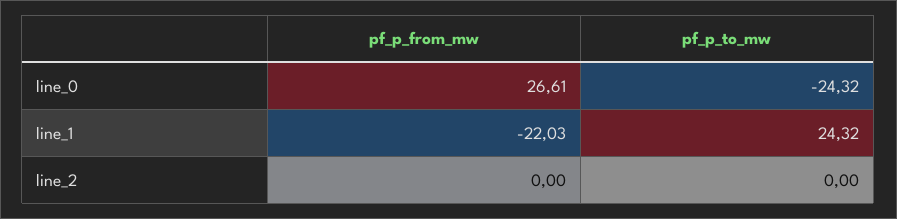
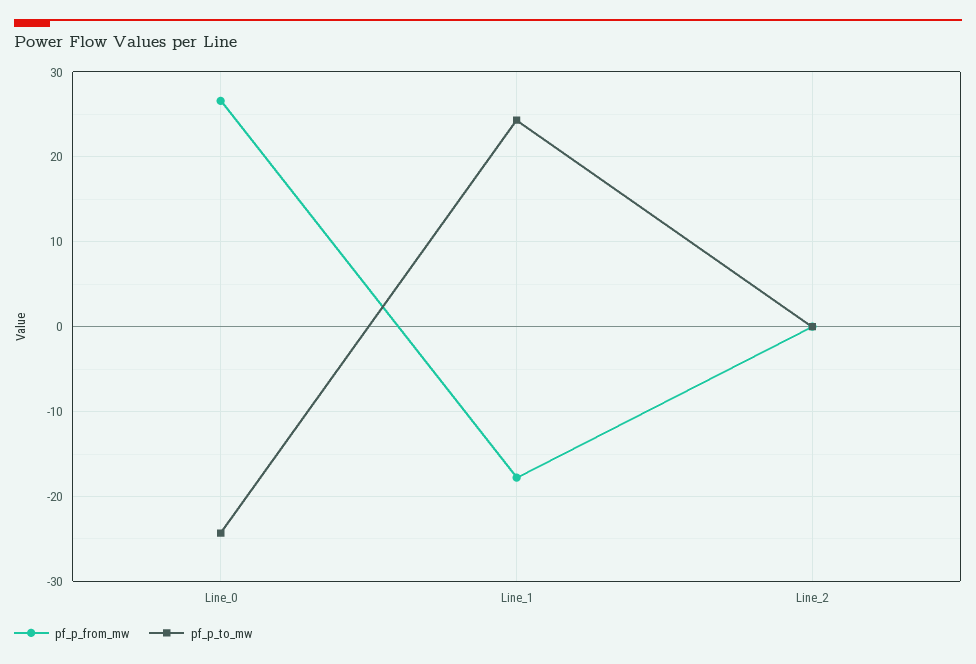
  {
    "pf_p_from_mw": {
      "line_0": 26.61,
-     "line_1": -22.03,
+     "line_1": -18,
      "line_2": 0
    },
    "pf_p_to_mw": {
      "line_0": -24.32,
      "line_1": 24.32,
      "line_2": 0
    }
  }

